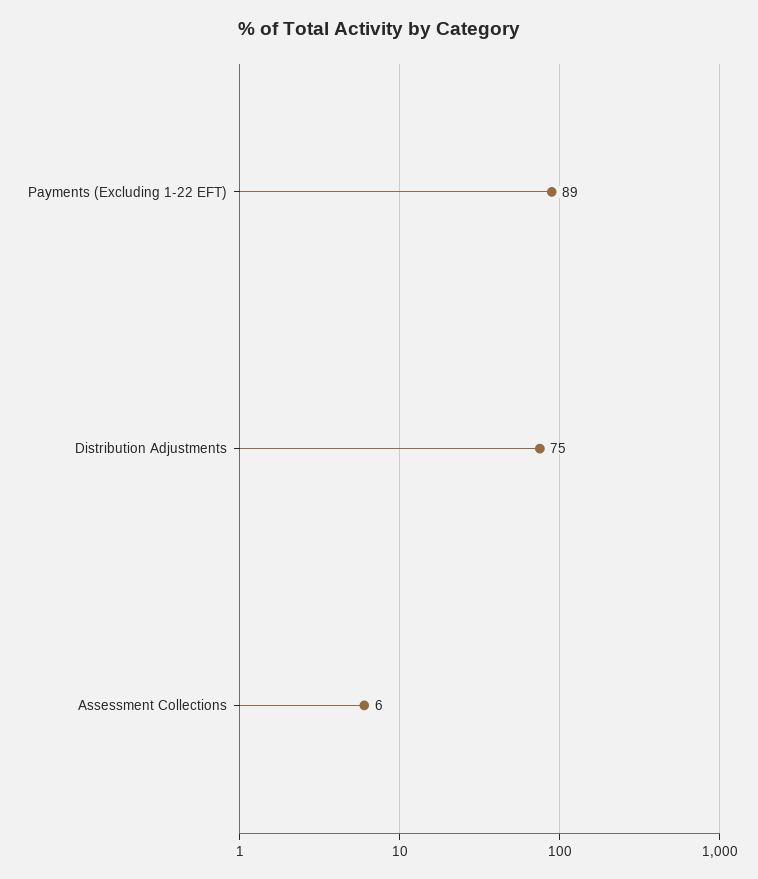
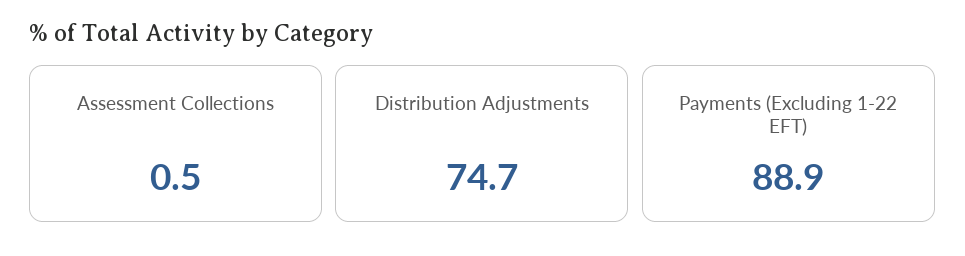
  {
    "Payments (Excluding 1-22 EFT)": 88.9,
    "Distribution Adjustments": 74.7,
-   "Assessment Collections": 6
+   "Assessment Collections": 0.5
  }

